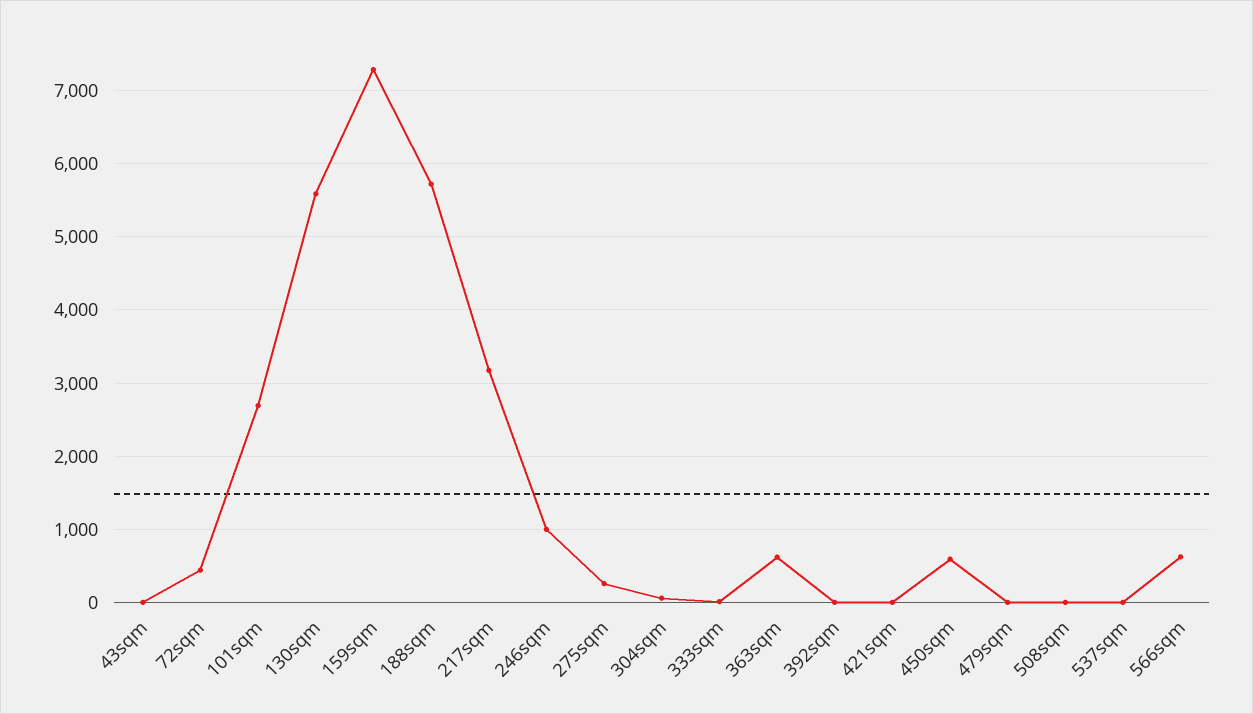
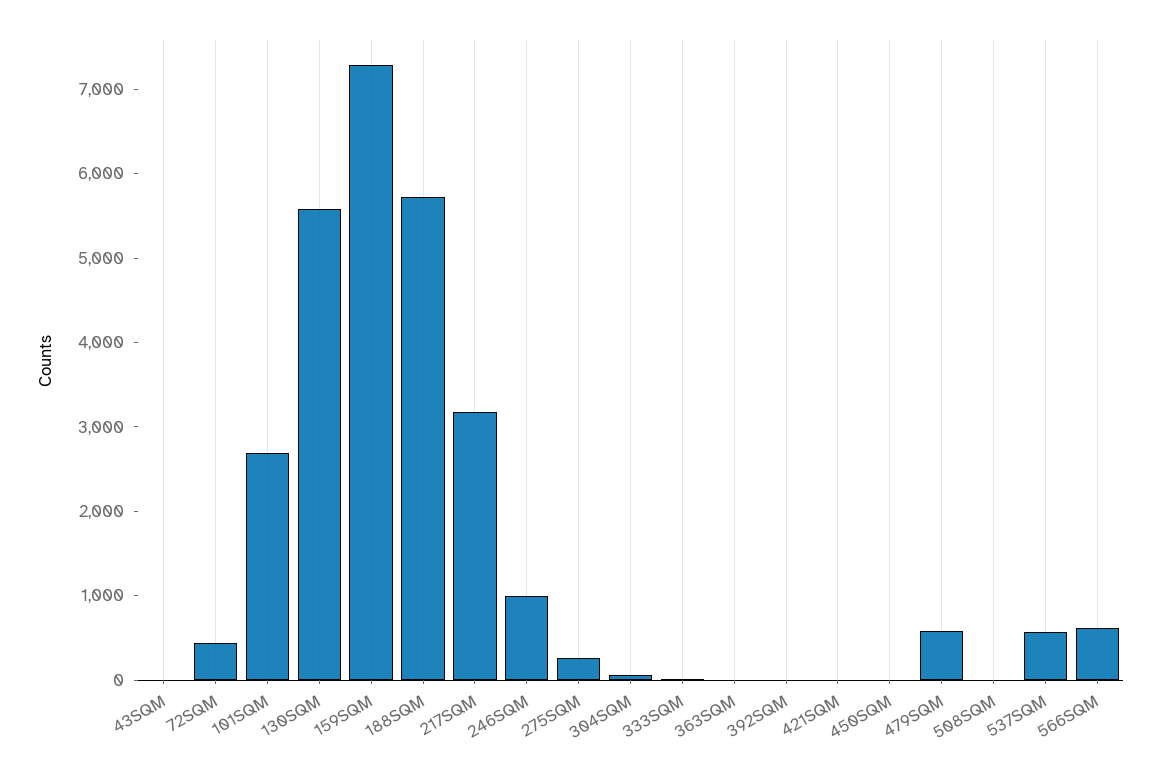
  {
    "43sqm": 0,
    "72sqm": 400,
    "101sqm": 2700,
    "130sqm": 5600,
    "159sqm": 7300,
    "188sqm": 5700,
    "217sqm": 3200,
    "246sqm": 1000,
    "275sqm": 300,
    "304sqm": 100,
    "333sqm": 0,
-   "363sqm": 600,
+   "363sqm": 0,
    "392sqm": 0,
    "421sqm": 0,
-   "450sqm": 600,
+   "450sqm": 0,
-   "479sqm": 0,
+   "479sqm": 600,
    "508sqm": 0,
-   "537sqm": 0,
+   "537sqm": 600,
    "566sqm": 600
  }

